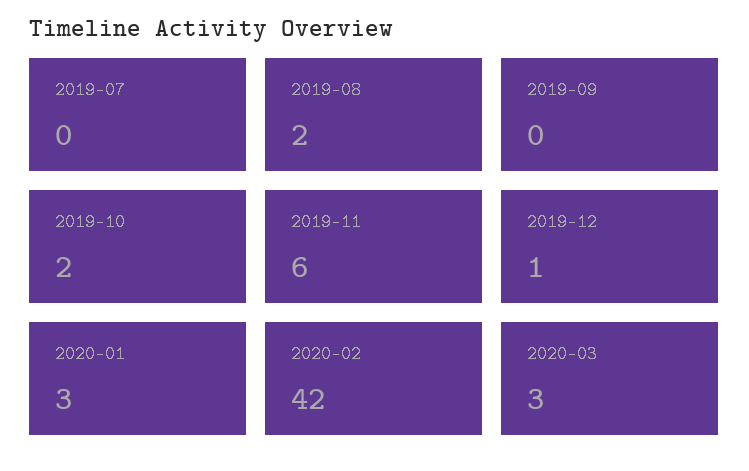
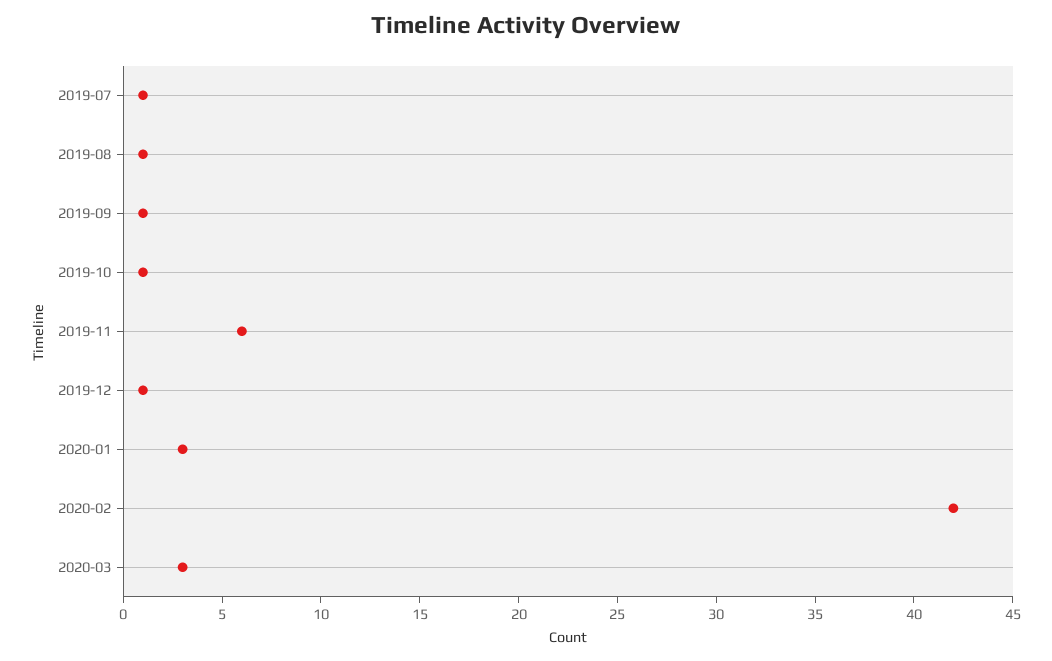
  {
-   "2019-07": 0,
+   "2019-07": 1,
-   "2019-08": 2,
+   "2019-08": 1,
-   "2019-09": 0,
+   "2019-09": 1,
-   "2019-10": 2,
+   "2019-10": 1,
    "2019-11": 6,
    "2019-12": 1,
    "2020-01": 3,
    "2020-02": 42,
    "2020-03": 3
  }

